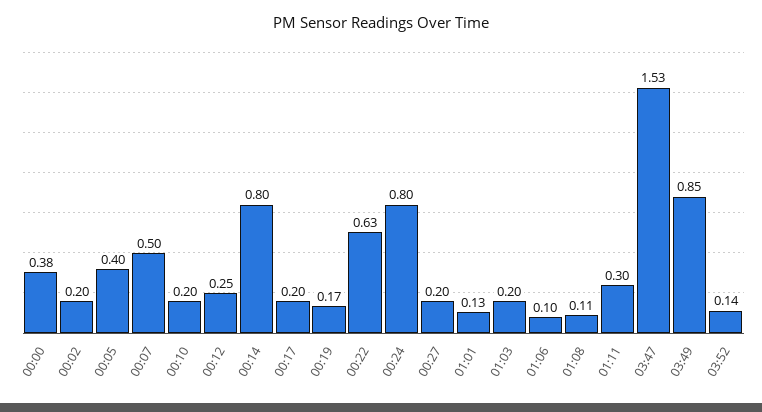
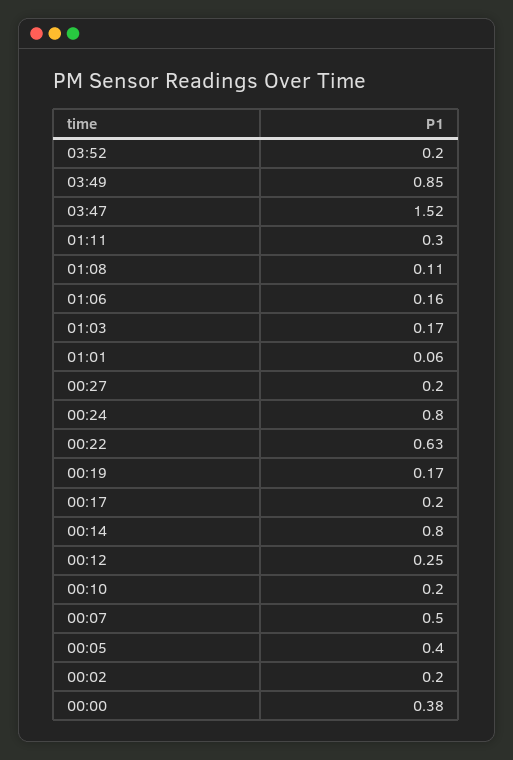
  {
    "00:00": 0.38,
    "00:02": 0.2,
    "00:05": 0.4,
    "00:07": 0.5,
    "00:10": 0.2,
    "00:12": 0.25,
    "00:14": 0.8,
    "00:17": 0.2,
    "00:19": 0.17,
    "00:22": 0.63,
    "00:24": 0.8,
    "00:27": 0.2,
-   "01:01": 0.13,
+   "01:01": 0.06,
-   "01:03": 0.2,
+   "01:03": 0.17,
-   "01:06": 0.1,
+   "01:06": 0.16,
    "01:08": 0.11,
    "01:11": 0.3,
-   "03:47": 1.53,
+   "03:47": 1.52,
    "03:49": 0.85,
-   "03:52": 0.14
+   "03:52": 0.2
  }

